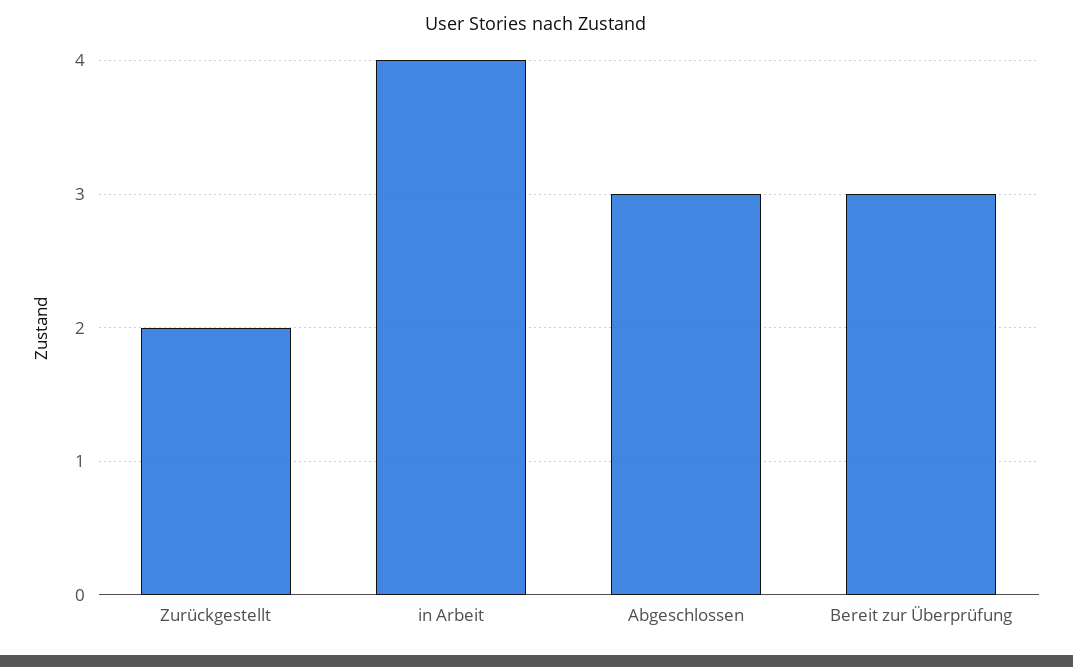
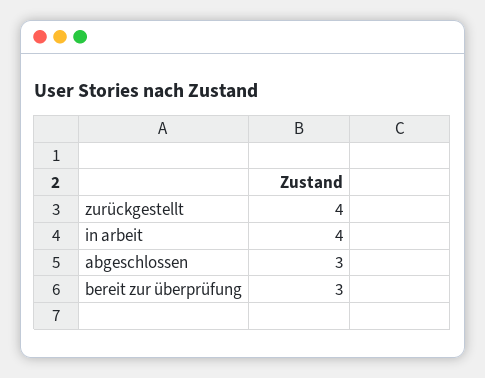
  {
-   "Zurückgestellt": 2,
+   "Zurückgestellt": 4,
    "in Arbeit": 4,
    "Abgeschlossen": 3,
    "Bereit zur Überprüfung": 3
  }

